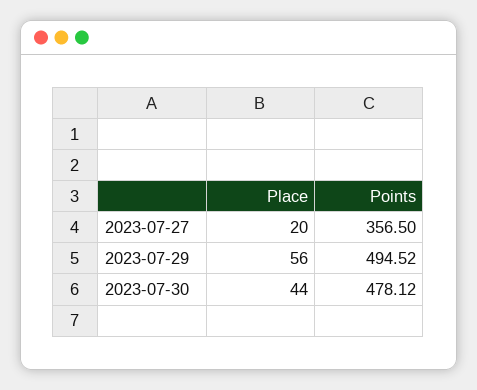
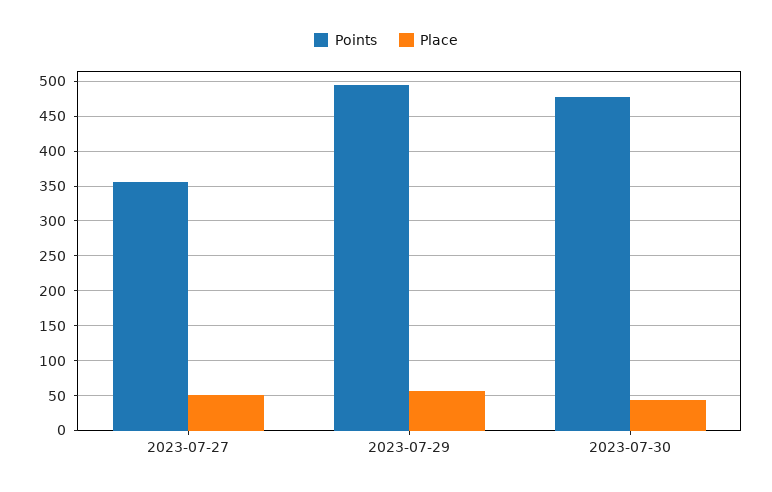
  {
    "Place": {
-     "2023-07-27": 20,
+     "2023-07-27": 50,
      "2023-07-29": 56,
      "2023-07-30": 44
    },
    "Points": {
      "2023-07-27": 356.5,
      "2023-07-29": 494.52,
      "2023-07-30": 478.12
    }
  }

